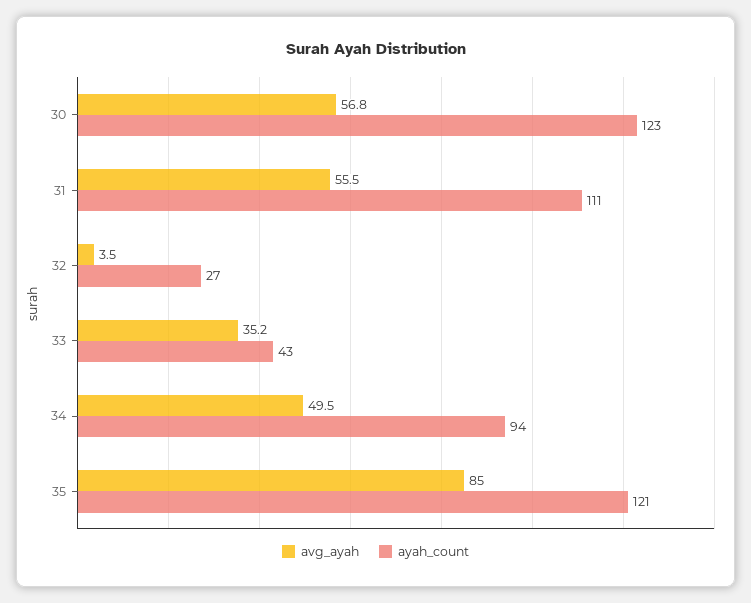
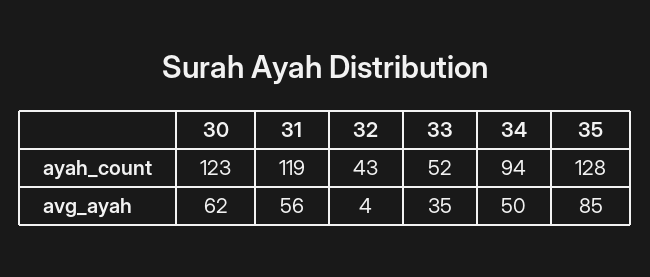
  {
    "avg_ayah": {
-     "30": 56.8,
+     "30": 62,
      "31": 55.5,
      "32": 3.5,
      "33": 35.2,
      "34": 49.5,
      "35": 85
    },
    "ayah_count": {
      "30": 123,
-     "31": 111,
+     "31": 119,
-     "32": 27,
+     "32": 43,
-     "33": 43,
+     "33": 52,
      "34": 94,
-     "35": 121
+     "35": 128
    }
  }

